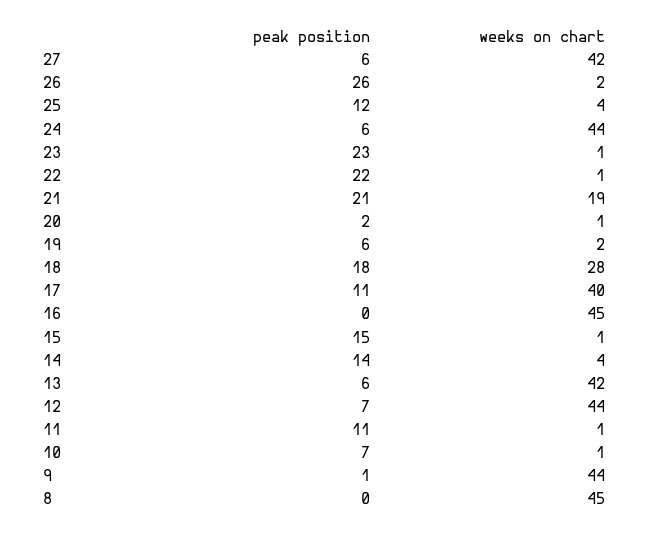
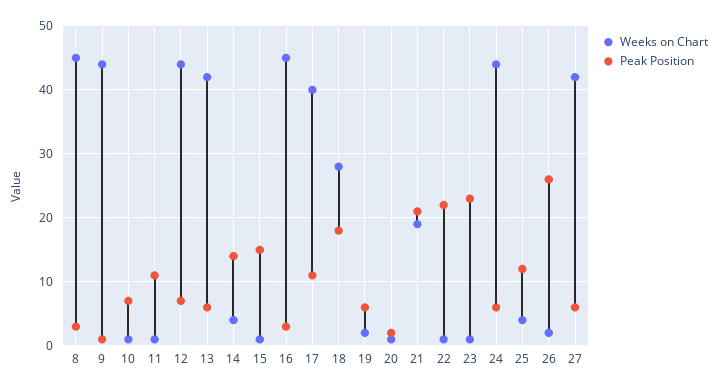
  {
    "peak position": {
      "27": 6,
      "26": 26,
      "25": 12,
      "24": 6,
      "23": 23,
      "22": 22,
      "21": 21,
      "20": 2,
      "19": 6,
      "18": 18,
      "17": 11,
-     "16": 0,
+     "16": 3,
      "15": 15,
      "14": 14,
      "13": 6,
      "12": 7,
      "11": 11,
      "10": 7,
      "9": 1,
-     "8": 0
+     "8": 3
    },
    "weeks on chart": {
      "27": 42,
      "26": 2,
      "25": 4,
      "24": 44,
      "23": 1,
      "22": 1,
      "21": 19,
      "20": 1,
      "19": 2,
      "18": 28,
      "17": 40,
      "16": 45,
      "15": 1,
      "14": 4,
      "13": 42,
      "12": 44,
      "11": 1,
      "10": 1,
      "9": 44,
      "8": 45
    }
  }

